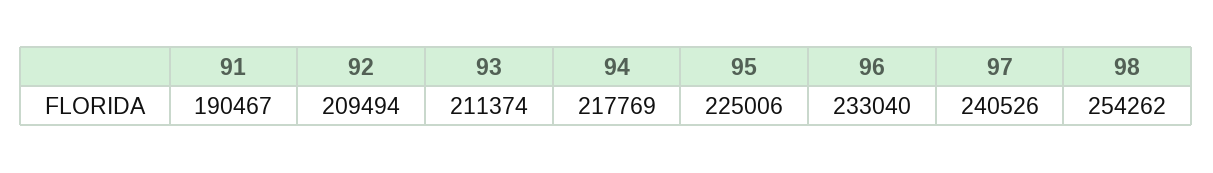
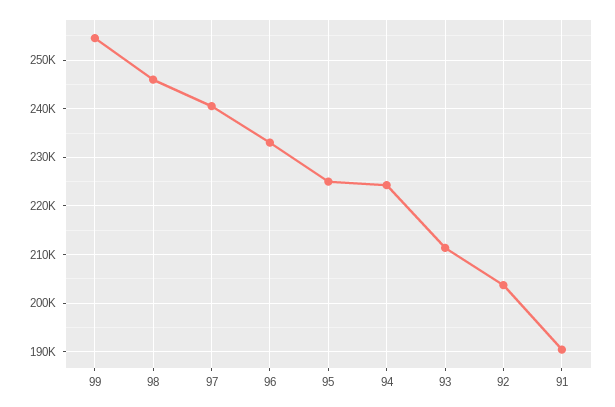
  {
    "91": 190467,
-   "92": 209494,
+   "92": 204000,
    "93": 211374,
-   "94": 217769,
+   "94": 224000,
    "95": 225006,
    "96": 233040,
    "97": 240526,
-   "98": 254262
+   "98": 246000,
+   "99": 254000
  }

